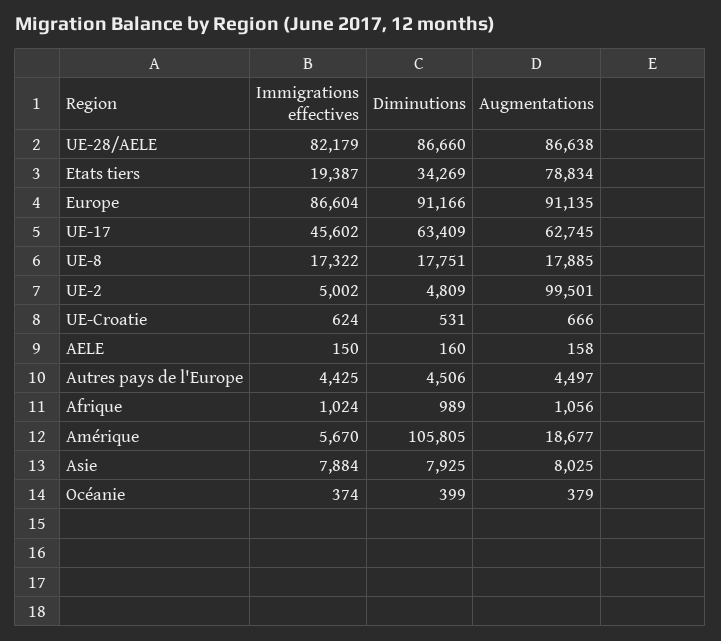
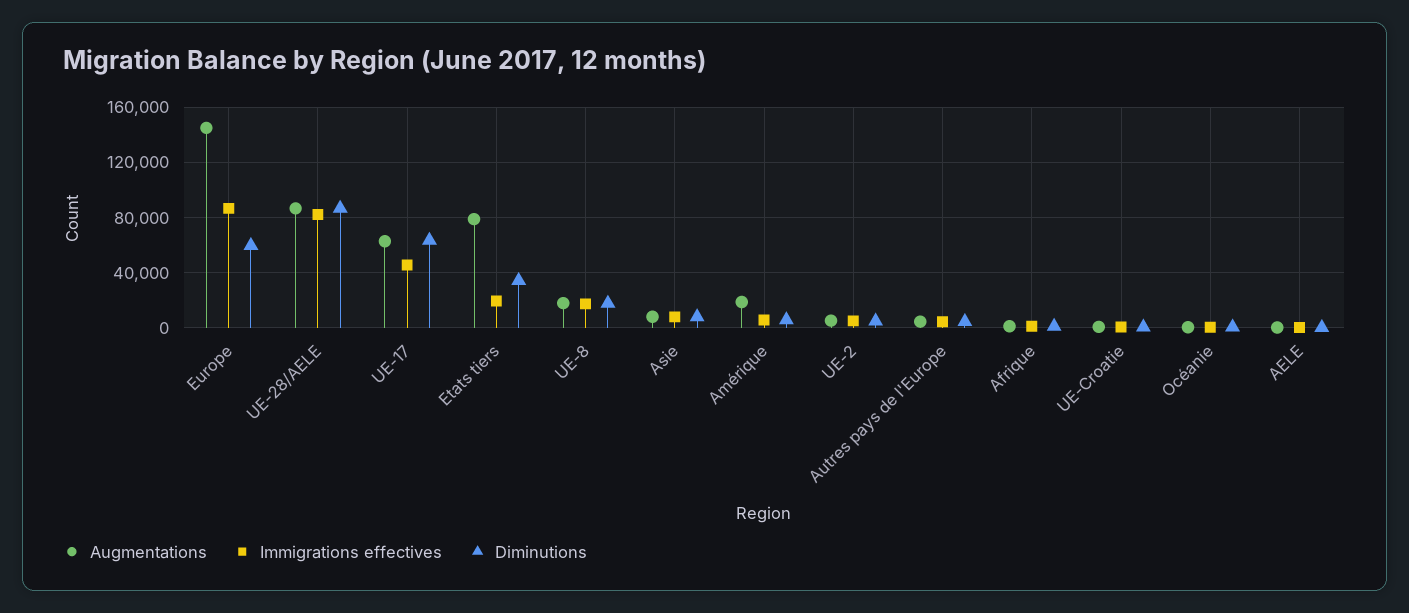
  {
    "Immigrations effectives": {
      "UE-28/AELE": 82179,
      "Etats tiers": 19387,
      "Europe": 86604,
      "UE-17": 45602,
      "UE-8": 17322,
      "UE-2": 5002,
      "UE-Croatie": 624,
      "AELE": 150,
      "Autres pays de l'Europe": 4425,
      "Afrique": 1024,
      "Amérique": 5670,
      "Asie": 7884,
      "Océanie": 374
    },
    "Diminutions": {
      "UE-28/AELE": 86660,
      "Etats tiers": 34269,
-     "Europe": 91166,
+     "Europe": 60000,
      "UE-17": 63409,
      "UE-8": 17751,
      "UE-2": 4809,
      "UE-Croatie": 531,
      "AELE": 160,
      "Autres pays de l'Europe": 4506,
      "Afrique": 989,
-     "Amérique": 105805,
+     "Amérique": 5000,
      "Asie": 7925,
      "Océanie": 399
    },
    "Augmentations": {
      "UE-28/AELE": 86638,
      "Etats tiers": 78834,
-     "Europe": 91135,
+     "Europe": 145000,
      "UE-17": 62745,
      "UE-8": 17885,
-     "UE-2": 99501,
+     "UE-2": 5000,
      "UE-Croatie": 666,
      "AELE": 158,
      "Autres pays de l'Europe": 4497,
      "Afrique": 1056,
      "Amérique": 18677,
      "Asie": 8025,
      "Océanie": 379
    }
  }

